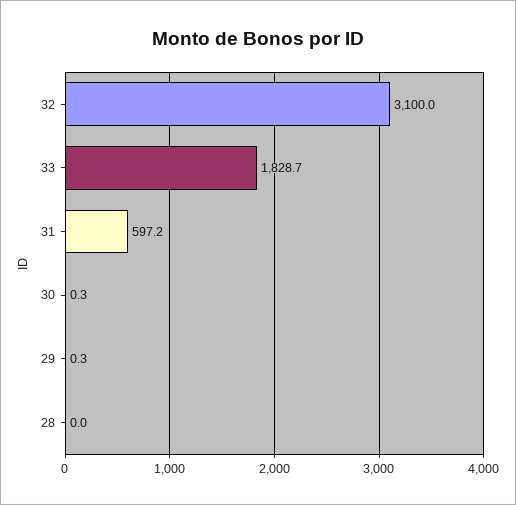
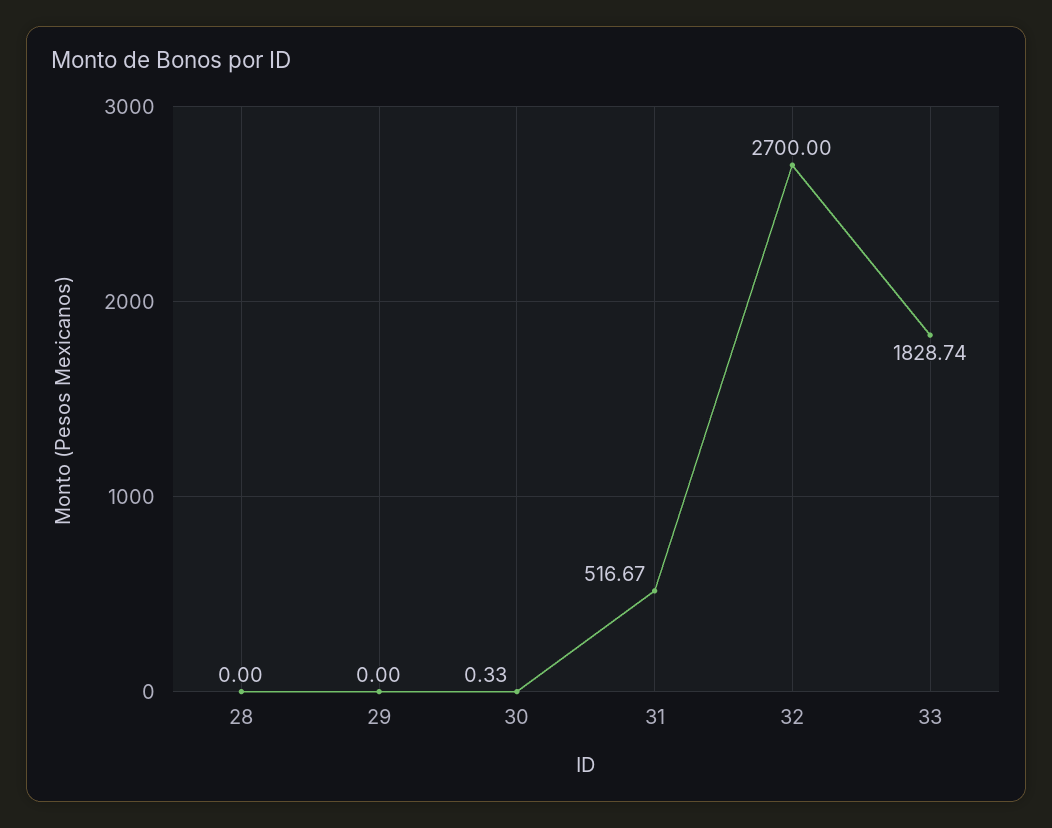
  {
-   "32": 3100,
+   "32": 2700,
    "33": 1828.74,
-   "31": 597.2,
+   "31": 516.67,
    "30": 0.33,
-   "29": 0.3,
+   "29": 0,
    "28": 0
  }

